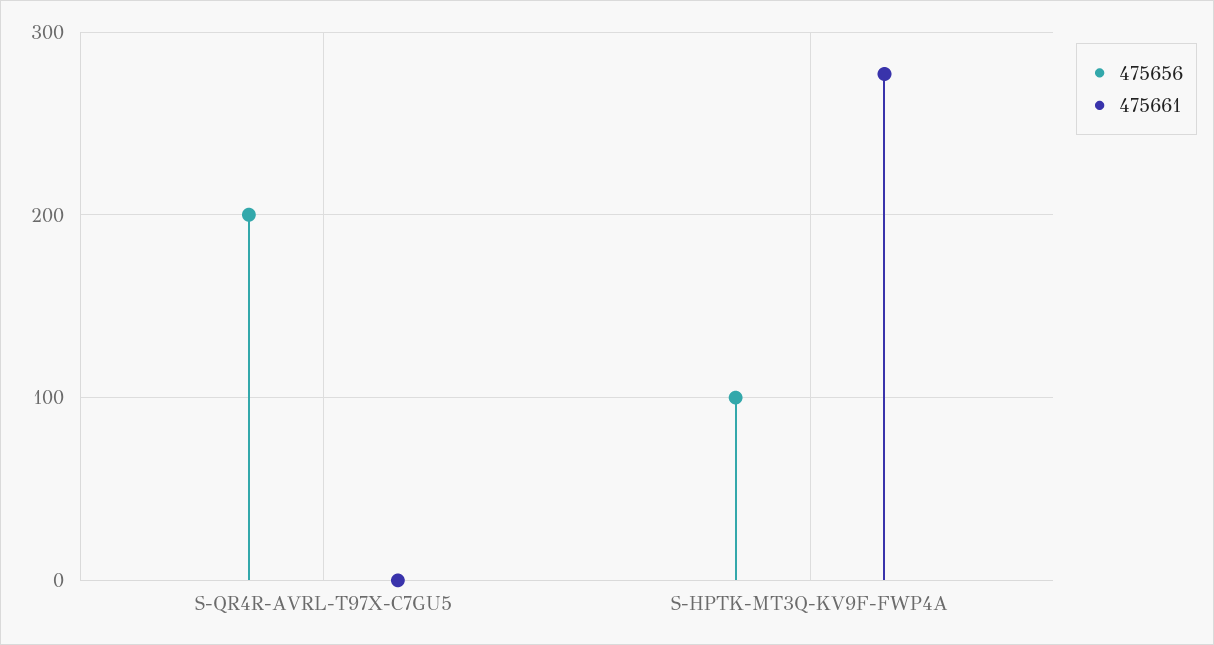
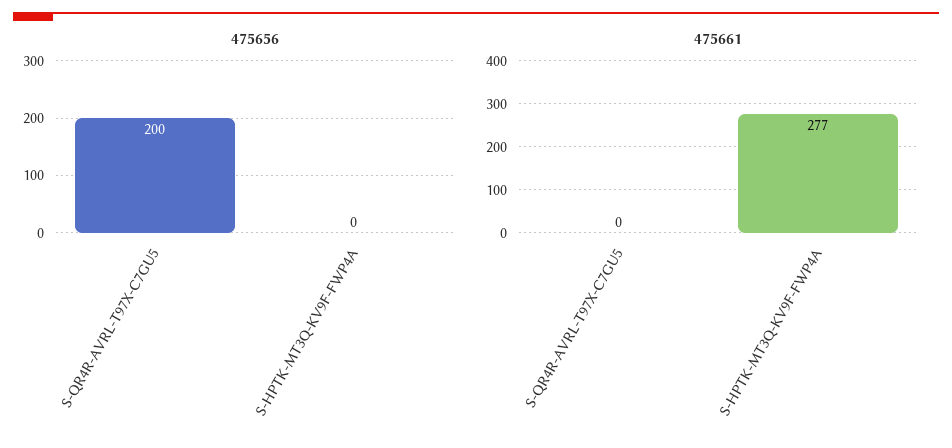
  {
    "475656": {
      "S-QR4R-AVRL-T97X-C7GU5": 200,
-     "S-HPTK-MT3Q-KV9F-FWP4A": 100
+     "S-HPTK-MT3Q-KV9F-FWP4A": 0
    },
    "475661": {
      "S-QR4R-AVRL-T97X-C7GU5": 0,
      "S-HPTK-MT3Q-KV9F-FWP4A": 277
    }
  }

